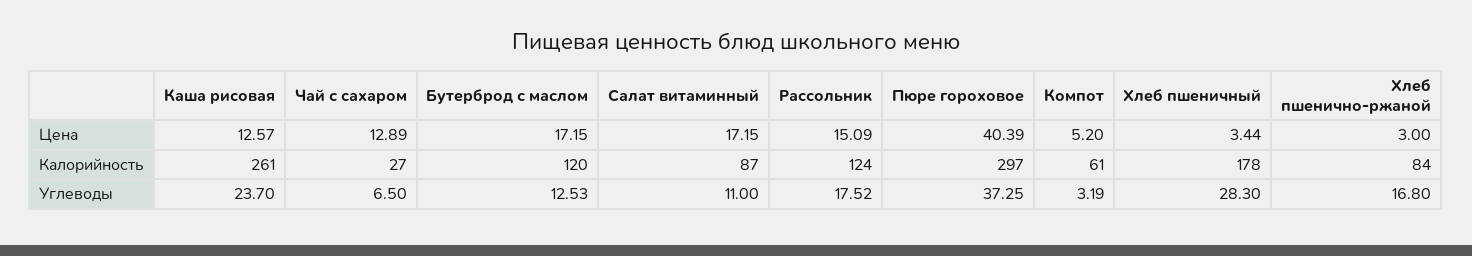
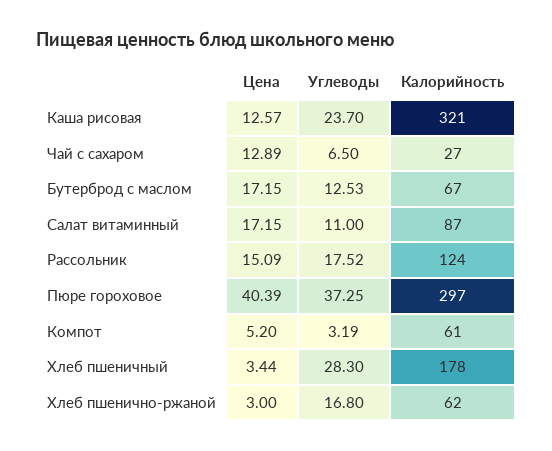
  {
    "Каша рисовая": {
      "Цена": 12.57,
-     "Калорийность": 261,
+     "Калорийность": 321,
      "Углеводы": 23.7
    },
    "Чай с сахаром": {
      "Цена": 12.89,
      "Калорийность": 27,
      "Углеводы": 6.5
    },
    "Бутерброд с маслом": {
      "Цена": 17.15,
-     "Калорийность": 120,
+     "Калорийность": 67,
      "Углеводы": 12.53
    },
    "Салат витаминный": {
      "Цена": 17.15,
      "Калорийность": 87,
      "Углеводы": 11
    },
    "Рассольник": {
      "Цена": 15.09,
      "Калорийность": 124,
      "Углеводы": 17.52
    },
    "Пюре гороховое": {
      "Цена": 40.39,
      "Калорийность": 297,
      "Углеводы": 37.25
    },
    "Компот": {
      "Цена": 5.2,
      "Калорийность": 61,
      "Углеводы": 3.19
    },
    "Хлеб пшеничный": {
      "Цена": 3.44,
      "Калорийность": 178,
      "Углеводы": 28.3
    },
    "Хлеб пшенично-ржаной": {
      "Цена": 3,
-     "Калорийность": 84,
+     "Калорийность": 62,
      "Углеводы": 16.8
    }
  }

